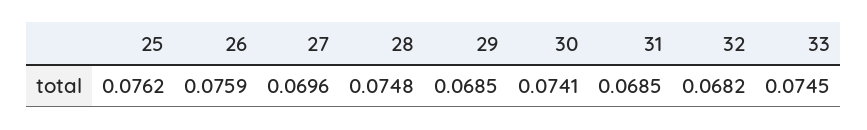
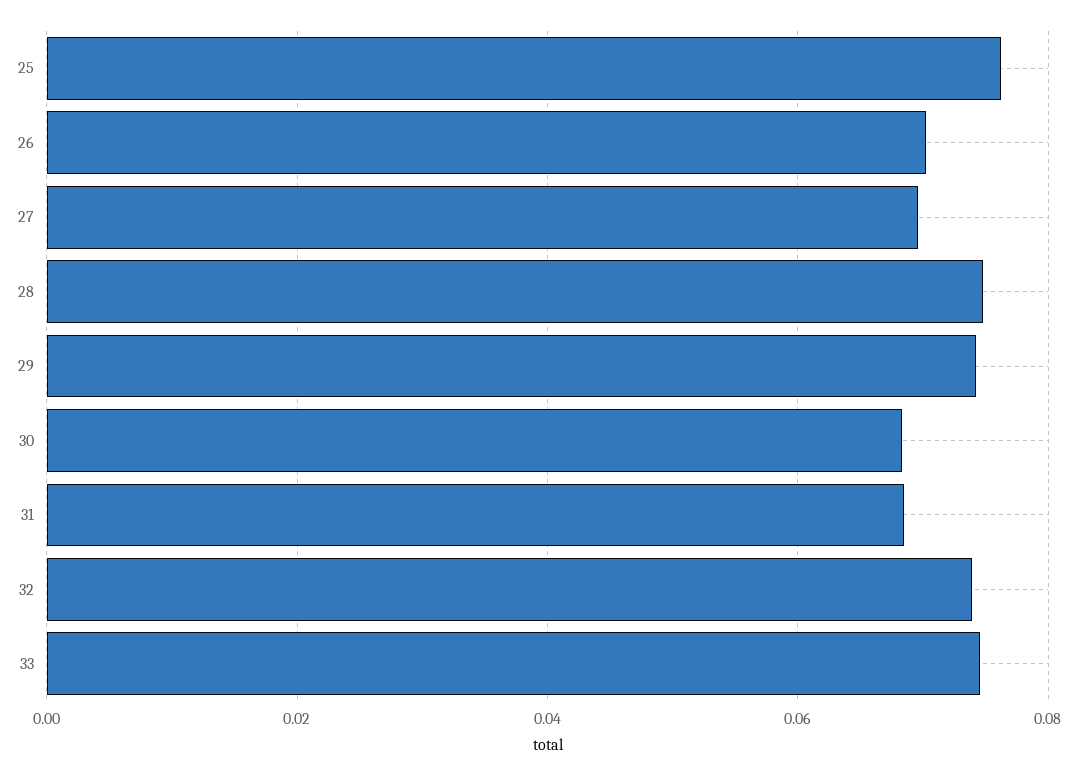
  {
    "25": 0.0762,
-   "26": 0.0759,
+   "26": 0.07,
    "27": 0.0696,
    "28": 0.0748,
-   "29": 0.0685,
+   "29": 0.074,
-   "30": 0.0741,
+   "30": 0.068,
    "31": 0.0685,
-   "32": 0.0682,
+   "32": 0.074,
    "33": 0.0745
  }

